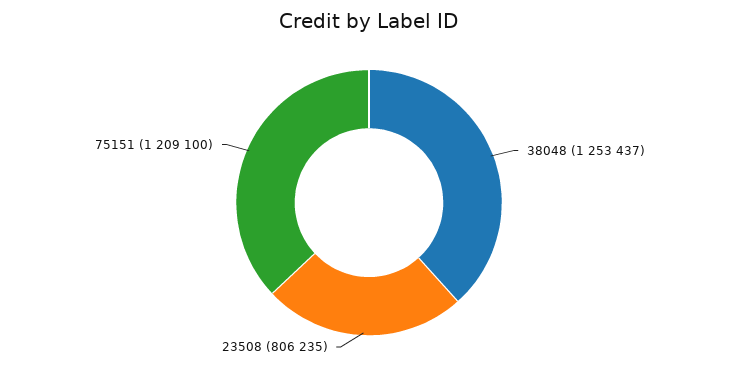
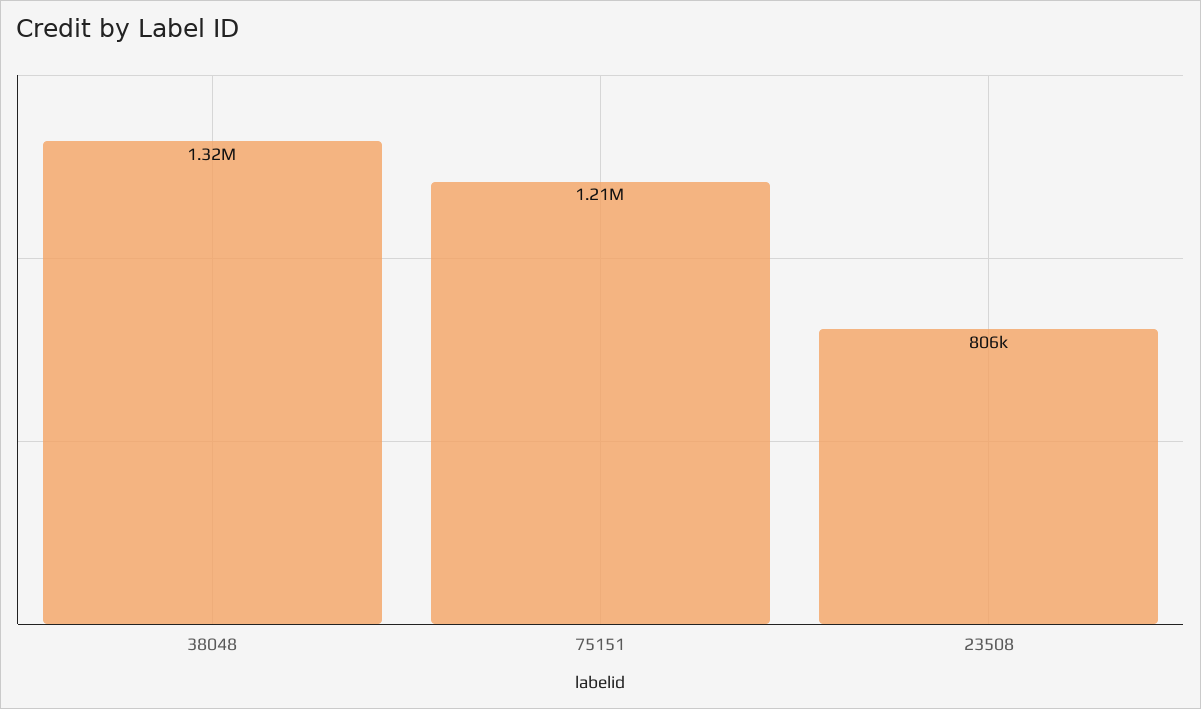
  {
-   "38048": 1253437,
+   "38048": 1320000,
    "23508": 806235,
    "75151": 1209100
  }

